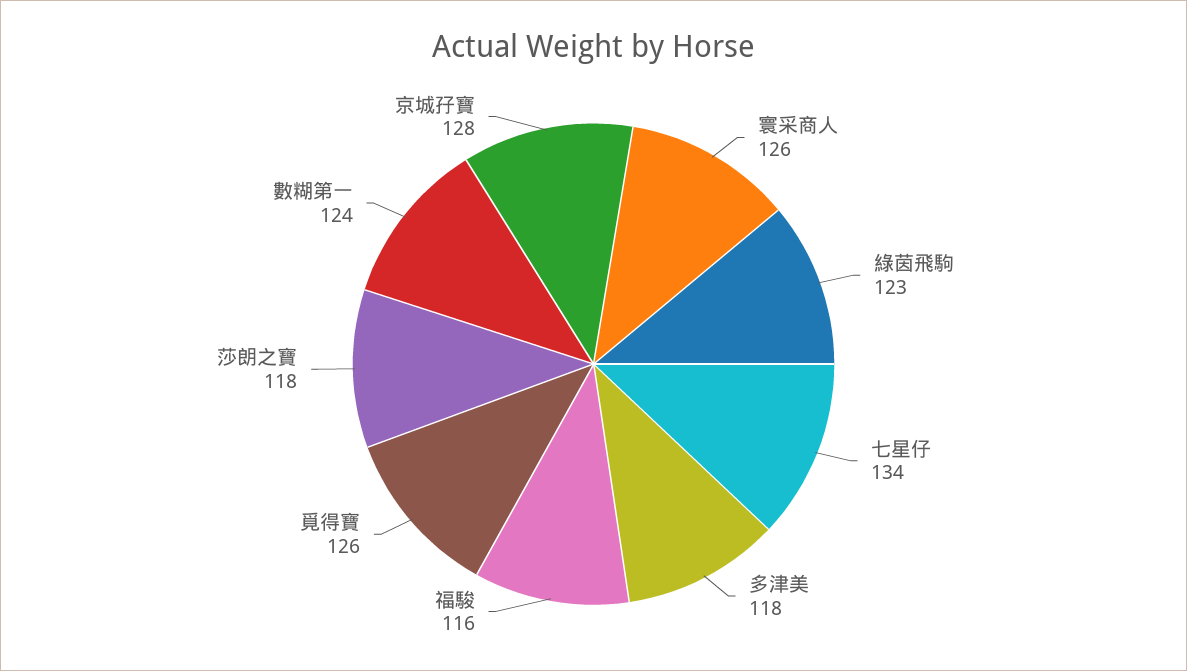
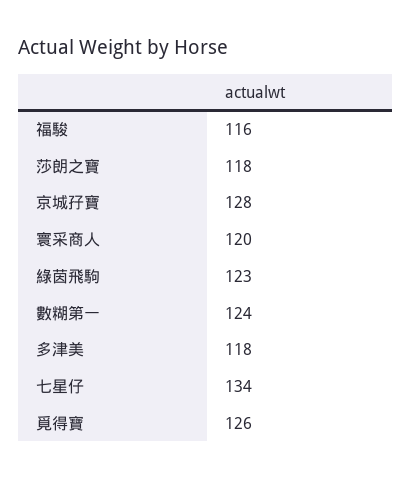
  {
-   "寰采商人": 126,
+   "寰采商人": 120,
    "綠茵飛駒": 123,
    "七星仔": 134,
    "多津美": 118,
    "福駿": 116,
    "覓得寶": 126,
    "莎朗之寶": 118,
    "數糊第一": 124,
    "京城孖寶": 128
  }

